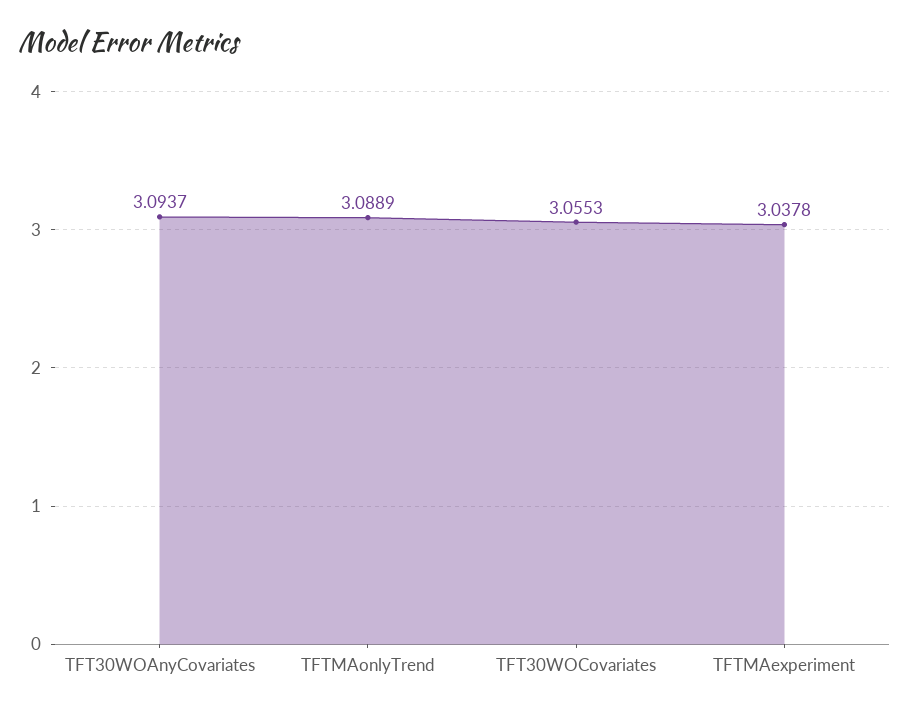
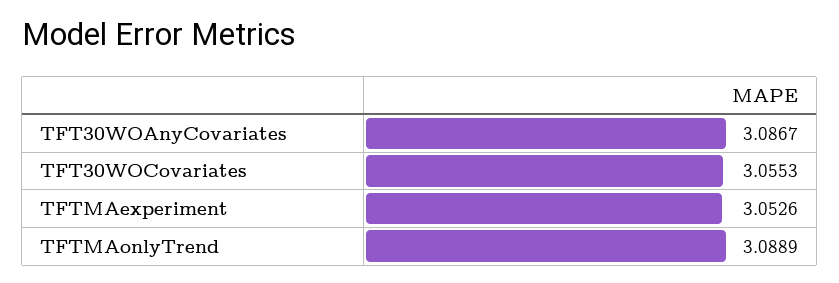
  {
-   "TFT30WOAnyCovariates": 3.0937,
+   "TFT30WOAnyCovariates": 3.0867,
    "TFTMAonlyTrend": 3.0889,
    "TFT30WOCovariates": 3.0553,
-   "TFTMAexperiment": 3.0378
+   "TFTMAexperiment": 3.0526
  }

